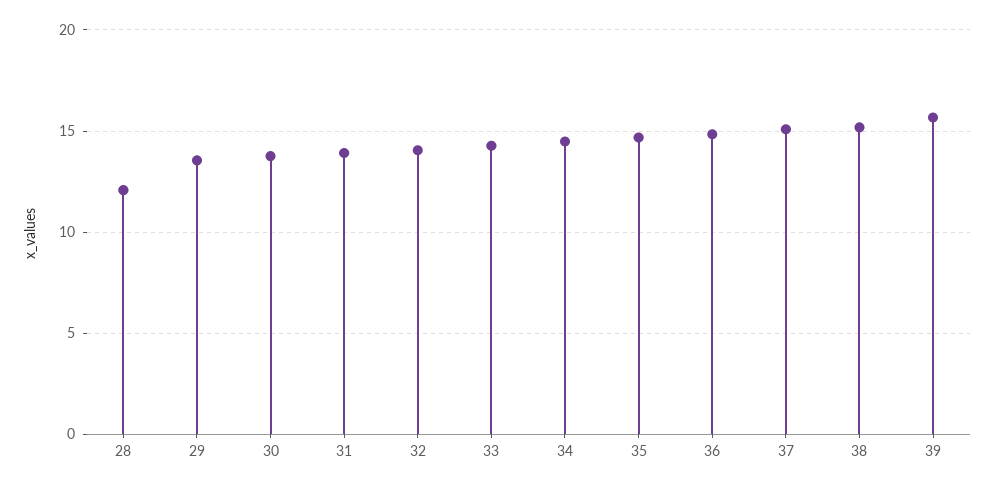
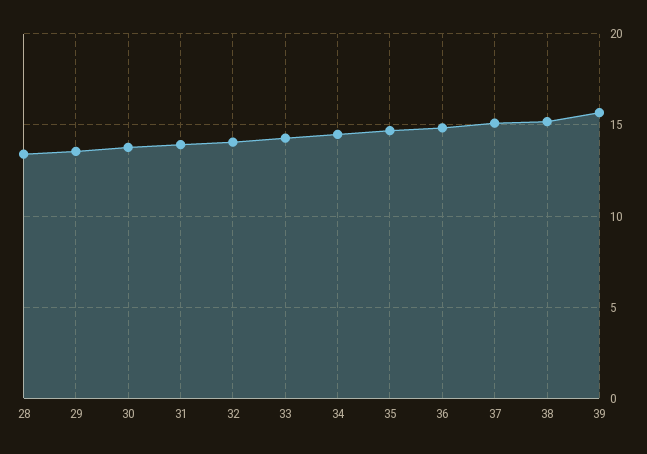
  {
-   "28": 12,
+   "28": 13.5,
    "29": 13.5,
    "30": 14,
    "31": 14,
    "32": 14,
    "33": 14.5,
    "34": 14.5,
    "35": 14.5,
    "36": 15,
    "37": 15,
    "38": 15,
    "39": 15.5
  }

